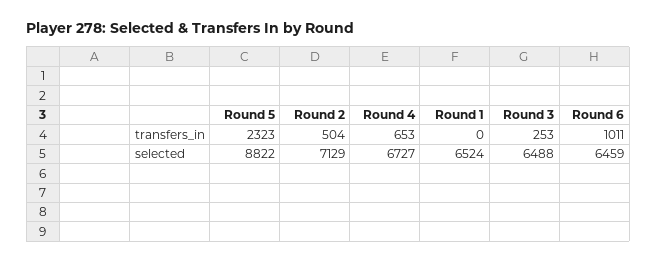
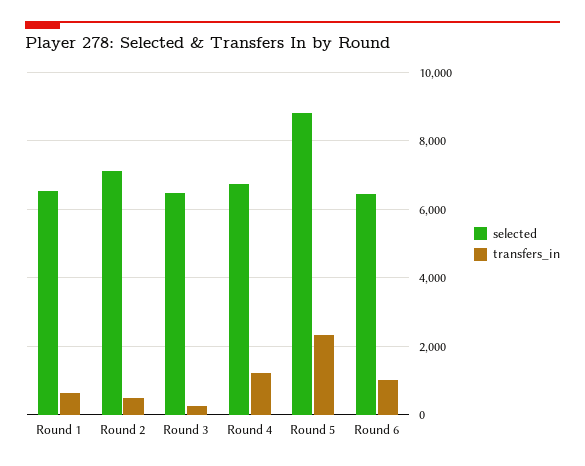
  {
    "transfers_in": {
      "Round 5": 2323,
      "Round 2": 504,
-     "Round 4": 653,
+     "Round 4": 1200,
-     "Round 1": 0,
+     "Round 1": 600,
      "Round 3": 253,
      "Round 6": 1011
    },
    "selected": {
      "Round 5": 8822,
      "Round 2": 7129,
      "Round 4": 6727,
      "Round 1": 6524,
      "Round 3": 6488,
      "Round 6": 6459
    }
  }

